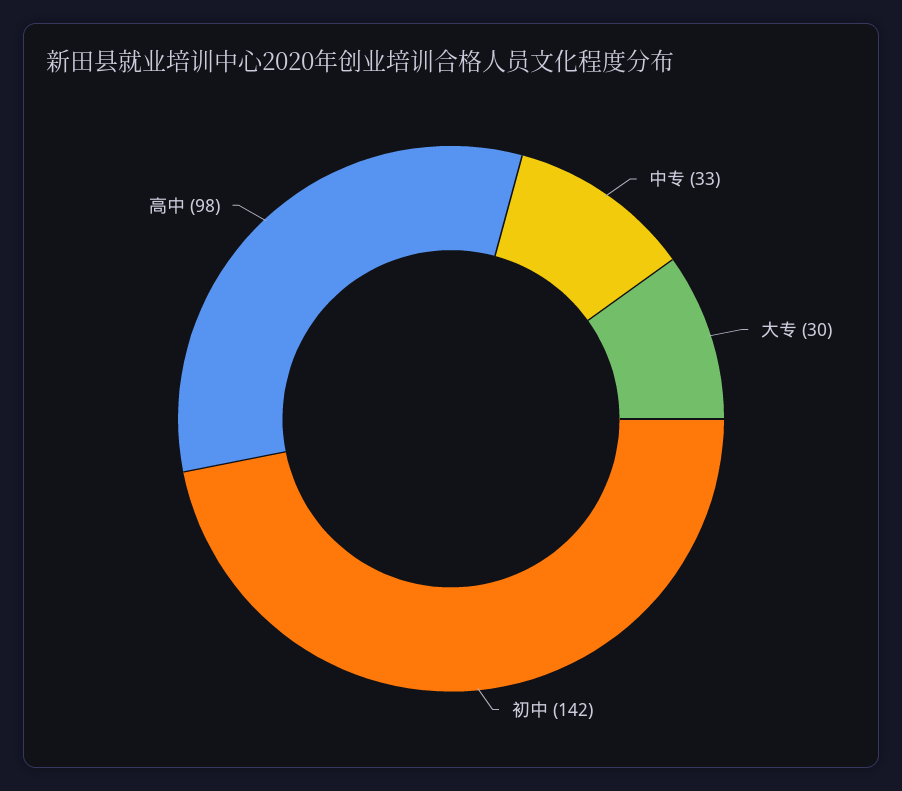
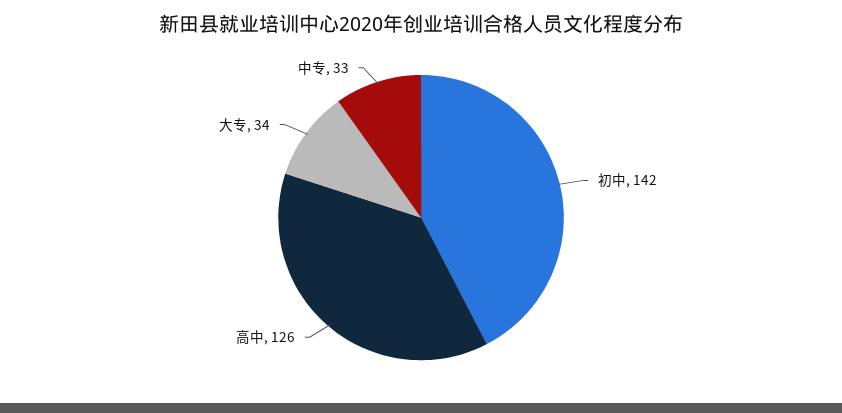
  {
    "中专": 33,
-   "大专": 30,
+   "大专": 34,
    "初中": 142,
-   "高中": 98
+   "高中": 126
  }

